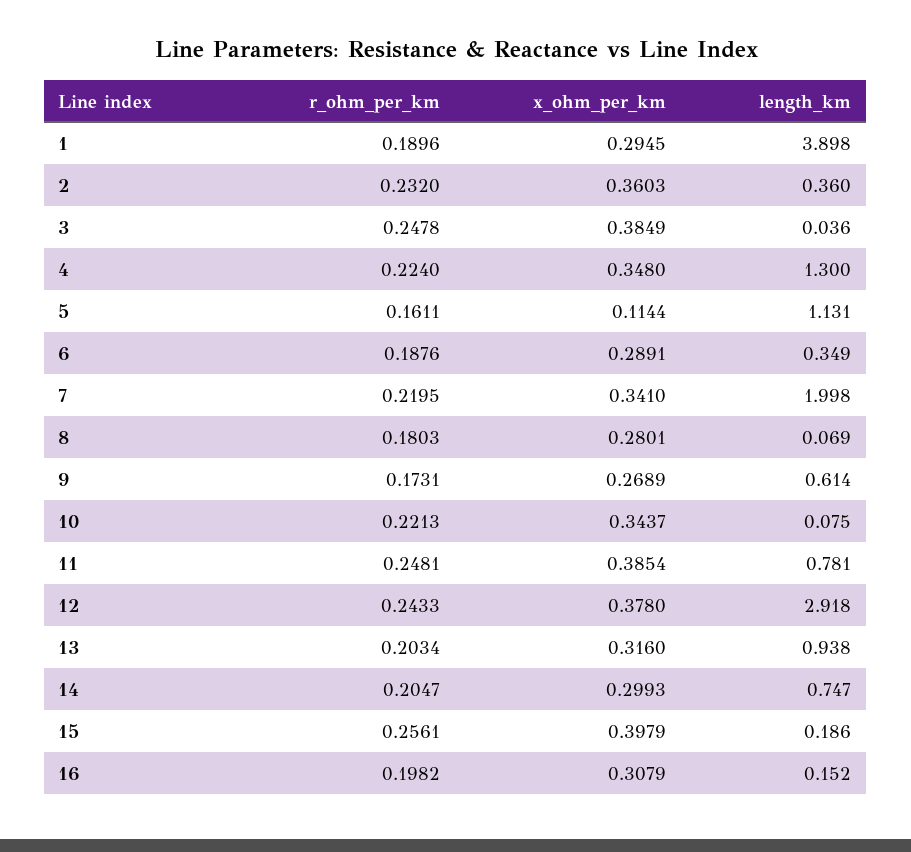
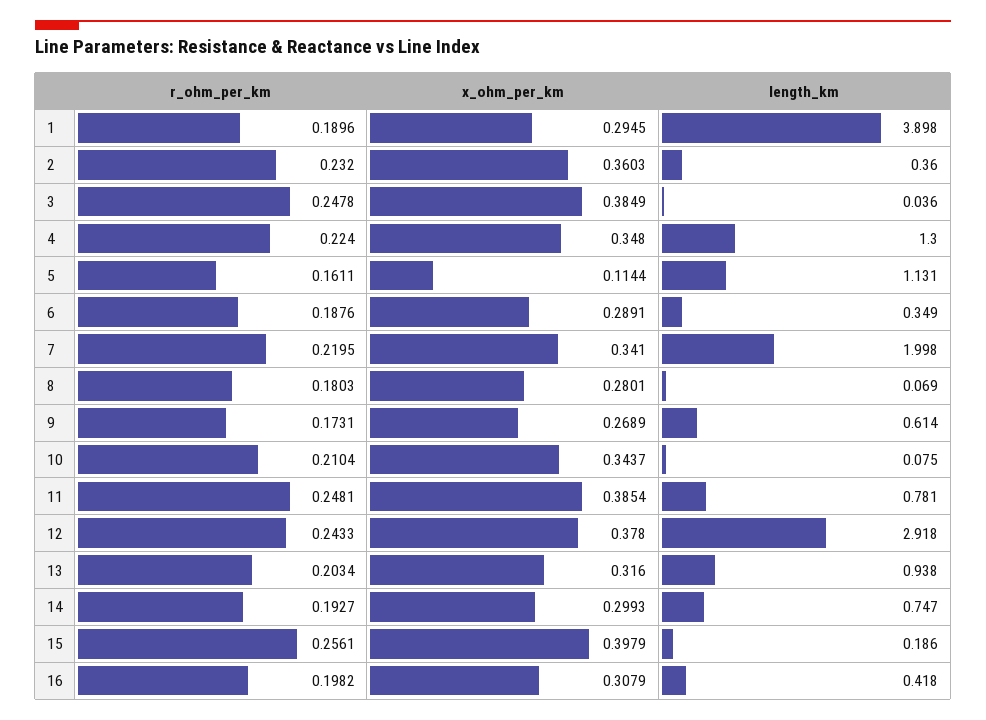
  {
    "r_ohm_per_km": {
      "1": 0.1896,
      "2": 0.232,
      "3": 0.2478,
      "4": 0.224,
      "5": 0.1611,
      "6": 0.1876,
      "7": 0.2195,
      "8": 0.1803,
      "9": 0.1731,
-     "10": 0.2213,
+     "10": 0.2104,
      "11": 0.2481,
      "12": 0.2433,
      "13": 0.2034,
-     "14": 0.2047,
+     "14": 0.1927,
      "15": 0.2561,
      "16": 0.1982
    },
    "x_ohm_per_km": {
      "1": 0.2945,
      "2": 0.3603,
      "3": 0.3849,
      "4": 0.348,
      "5": 0.1144,
      "6": 0.2891,
      "7": 0.341,
      "8": 0.2801,
      "9": 0.2689,
      "10": 0.3437,
      "11": 0.3854,
      "12": 0.378,
      "13": 0.316,
      "14": 0.2993,
      "15": 0.3979,
      "16": 0.3079
    },
    "length_km": {
      "1": 3.898,
      "2": 0.36,
      "3": 0.036,
      "4": 1.3,
      "5": 1.131,
      "6": 0.349,
      "7": 1.998,
      "8": 0.069,
      "9": 0.614,
      "10": 0.075,
      "11": 0.781,
      "12": 2.918,
      "13": 0.938,
      "14": 0.747,
      "15": 0.186,
-     "16": 0.152
+     "16": 0.418
    }
  }

